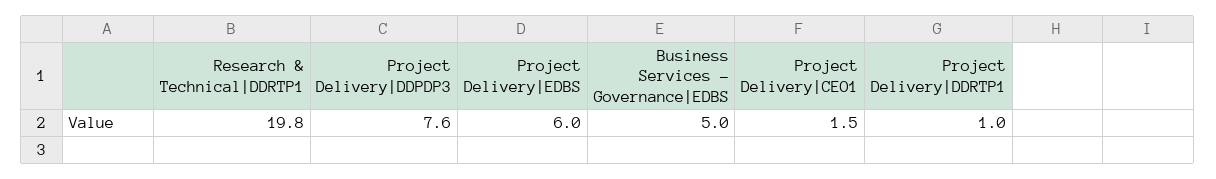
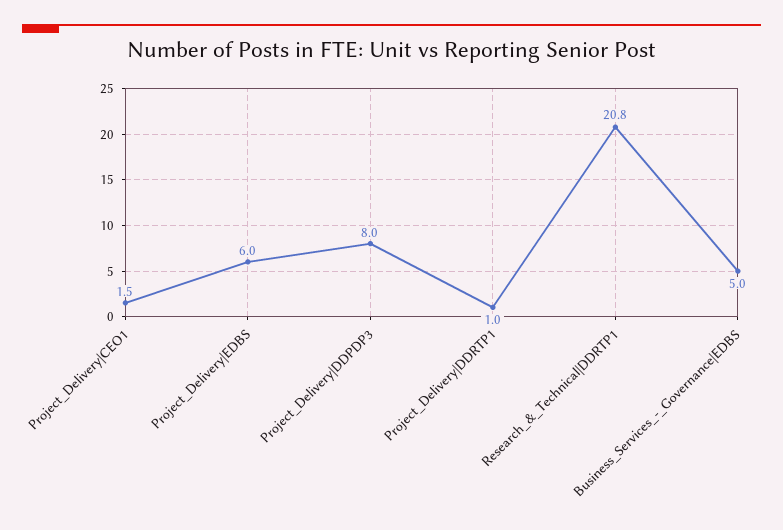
  {
-   "Research & Technical|DDRTP1": 19.8,
+   "Research & Technical|DDRTP1": 20.8,
-   "Project Delivery|DDPDP3": 7.6,
+   "Project Delivery|DDPDP3": 8,
    "Project Delivery|EDBS": 6,
    "Business Services - Governance|EDBS": 5,
    "Project Delivery|CEO1": 1.5,
    "Project Delivery|DDRTP1": 1
  }

